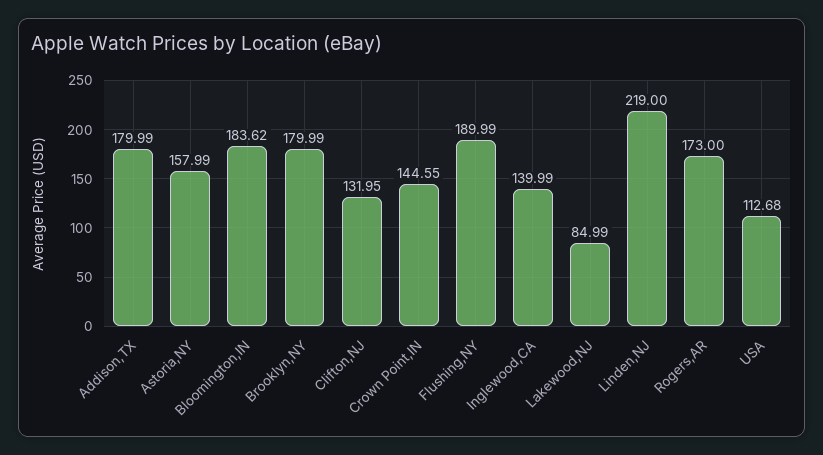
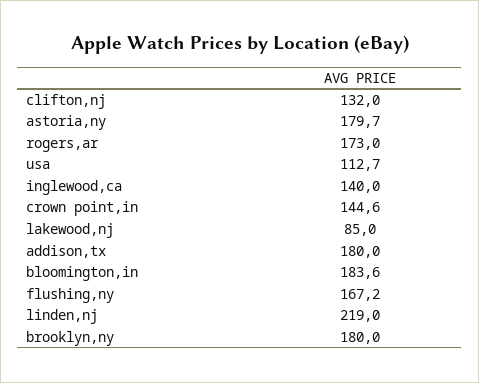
  {
    "Addison,TX": 179.99,
-   "Astoria,NY": 157.99,
+   "Astoria,NY": 179.7,
    "Bloomington,IN": 183.62,
    "Brooklyn,NY": 179.99,
    "Clifton,NJ": 131.95,
    "Crown Point,IN": 144.55,
-   "Flushing,NY": 189.99,
+   "Flushing,NY": 167.2,
    "Inglewood,CA": 139.99,
    "Lakewood,NJ": 84.99,
    "Linden,NJ": 219,
    "Rogers,AR": 173,
    "USA": 112.68
  }

